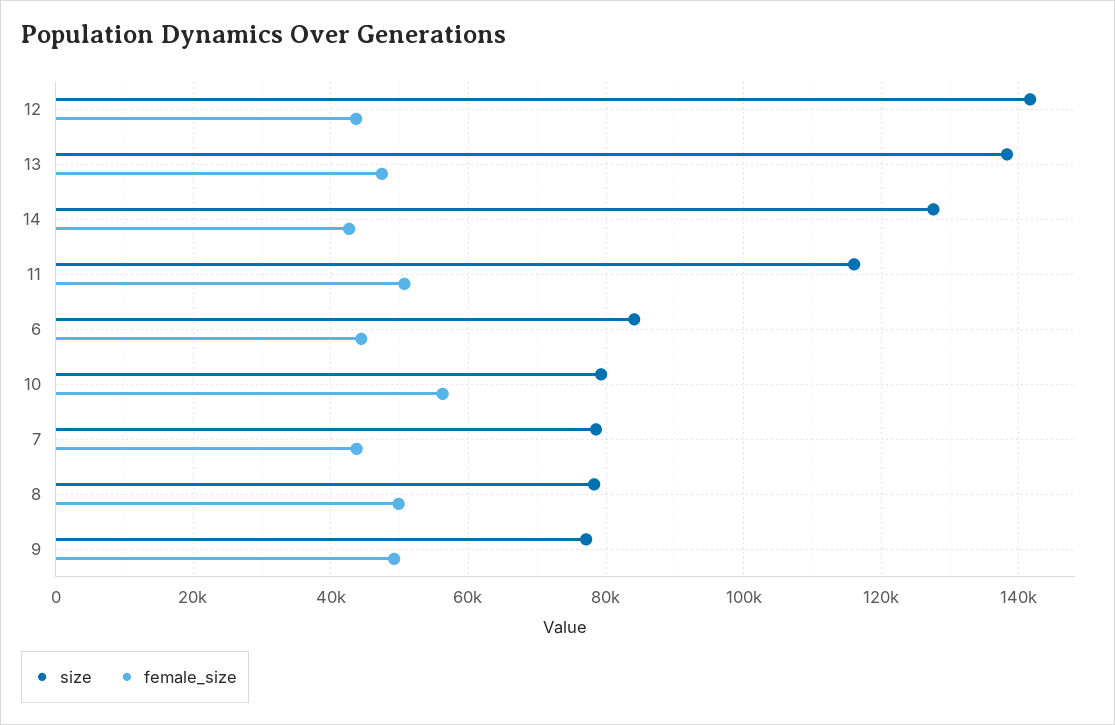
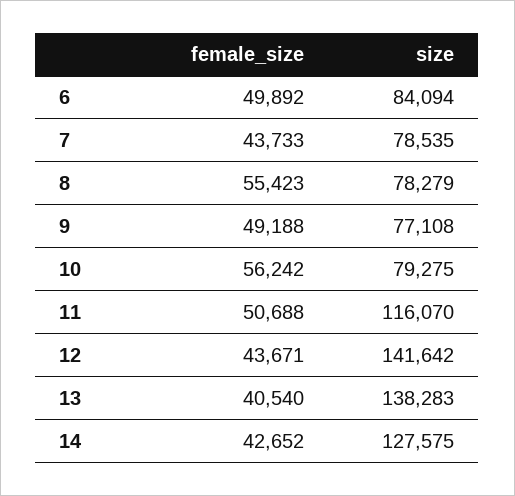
  {
    "size": {
      "12": 141642,
      "13": 138283,
      "14": 127575,
      "11": 116070,
      "6": 84094,
      "10": 79275,
      "7": 78535,
      "8": 78279,
      "9": 77108
    },
    "female_size": {
      "12": 43671,
-     "13": 48000,
+     "13": 40540,
      "14": 42652,
      "11": 50688,
-     "6": 44000,
+     "6": 49892,
      "10": 56242,
      "7": 43733,
-     "8": 50000,
+     "8": 55423,
      "9": 49188
    }
  }

